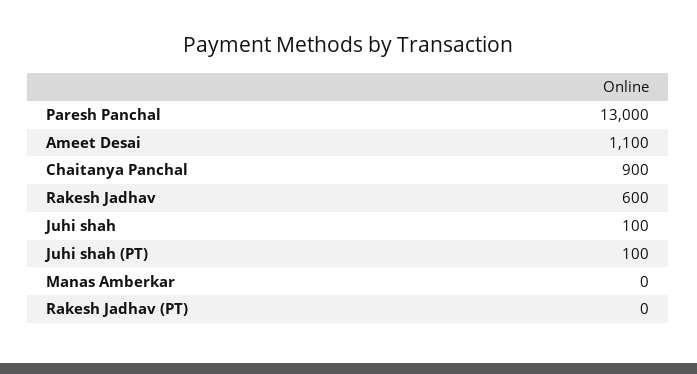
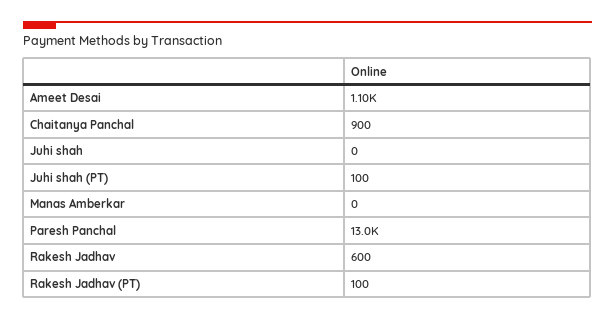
  {
    "Paresh Panchal": 13000,
    "Ameet Desai": 1100,
    "Chaitanya Panchal": 900,
    "Rakesh Jadhav": 600,
-   "Juhi shah": 100,
+   "Juhi shah": 0,
    "Juhi shah (PT)": 100,
    "Manas Amberkar": 0,
-   "Rakesh Jadhav (PT)": 0
+   "Rakesh Jadhav (PT)": 100
  }

